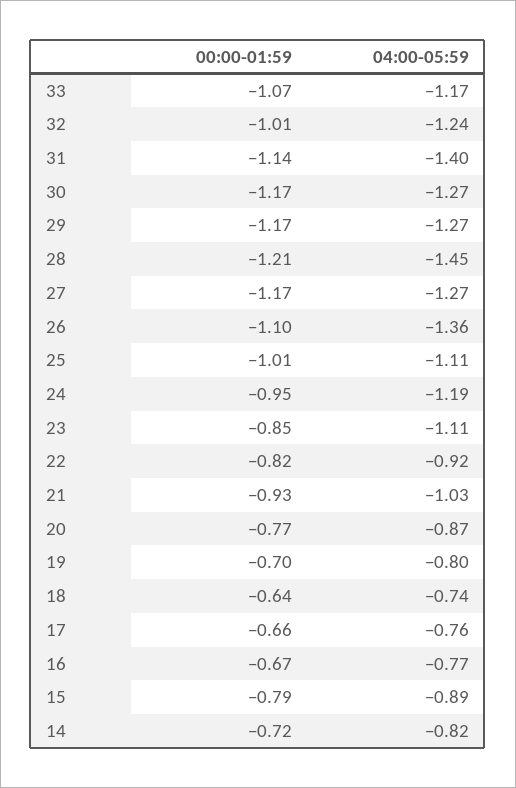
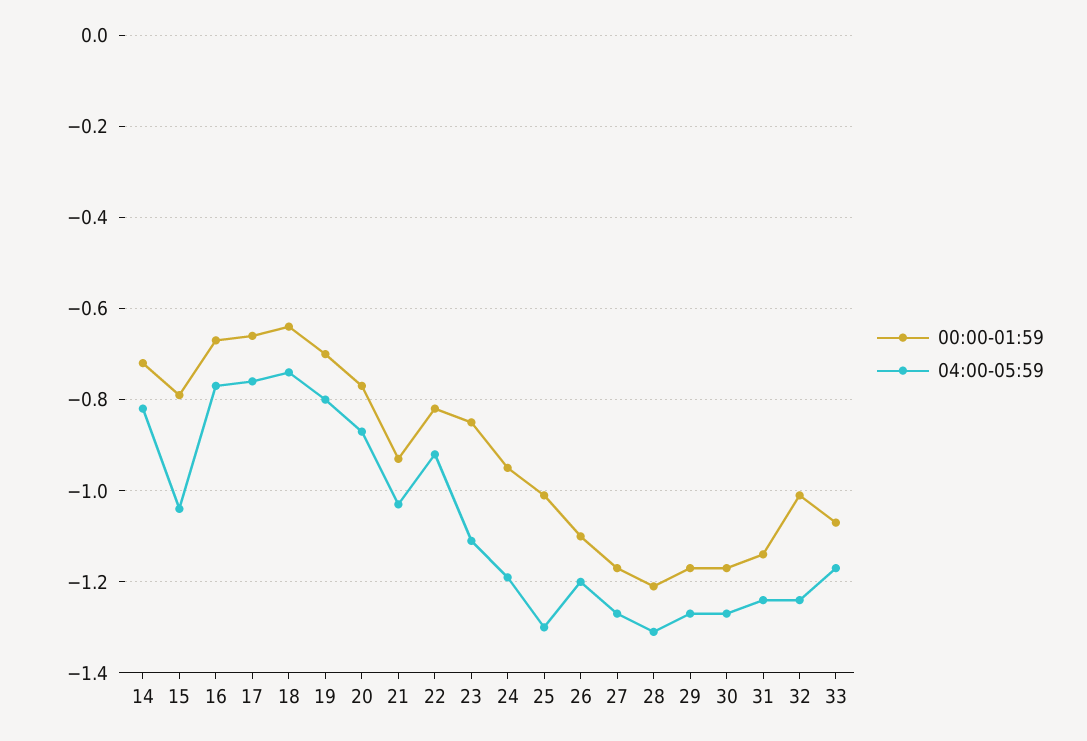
  {
    "00:00-01:59": {
      "33": -1.07,
      "32": -1.01,
      "31": -1.14,
      "30": -1.17,
      "29": -1.17,
      "28": -1.21,
      "27": -1.17,
      "26": -1.1,
      "25": -1.01,
      "24": -0.95,
      "23": -0.85,
      "22": -0.82,
      "21": -0.93,
      "20": -0.77,
      "19": -0.7,
      "18": -0.64,
      "17": -0.66,
      "16": -0.67,
      "15": -0.79,
      "14": -0.72
    },
    "04:00-05:59": {
      "33": -1.17,
      "32": -1.24,
-     "31": -1.4,
+     "31": -1.25,
      "30": -1.27,
      "29": -1.27,
-     "28": -1.45,
+     "28": -1.3,
      "27": -1.27,
-     "26": -1.36,
+     "26": -1.2,
-     "25": -1.11,
+     "25": -1.3,
      "24": -1.19,
      "23": -1.11,
      "22": -0.92,
      "21": -1.03,
      "20": -0.87,
      "19": -0.8,
      "18": -0.74,
      "17": -0.76,
      "16": -0.77,
-     "15": -0.89,
+     "15": -1.05,
      "14": -0.82
    }
  }

